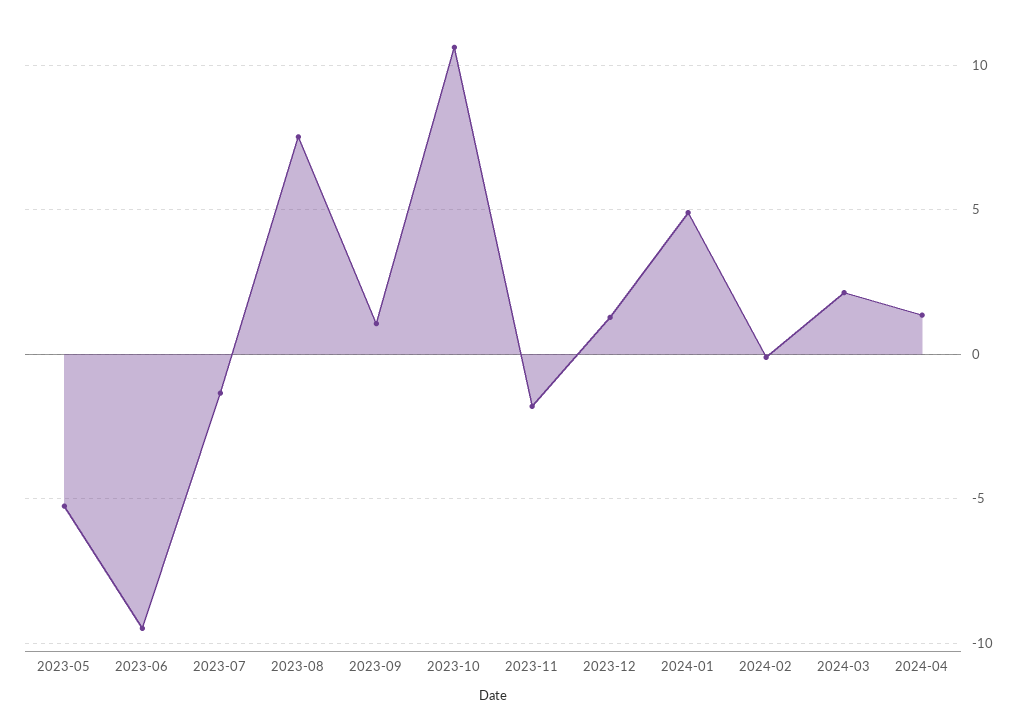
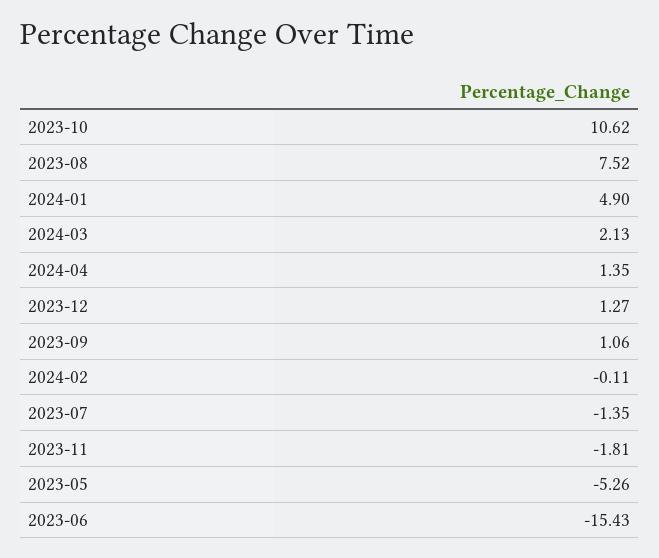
  {
    "2023-05": -5.26,
-   "2023-06": -9.5,
+   "2023-06": -15.43,
    "2023-07": -1.35,
    "2023-08": 7.52,
    "2023-09": 1.06,
    "2023-10": 10.62,
    "2023-11": -1.81,
    "2023-12": 1.27,
    "2024-01": 4.9,
    "2024-02": -0.11,
    "2024-03": 2.13,
    "2024-04": 1.35
  }

